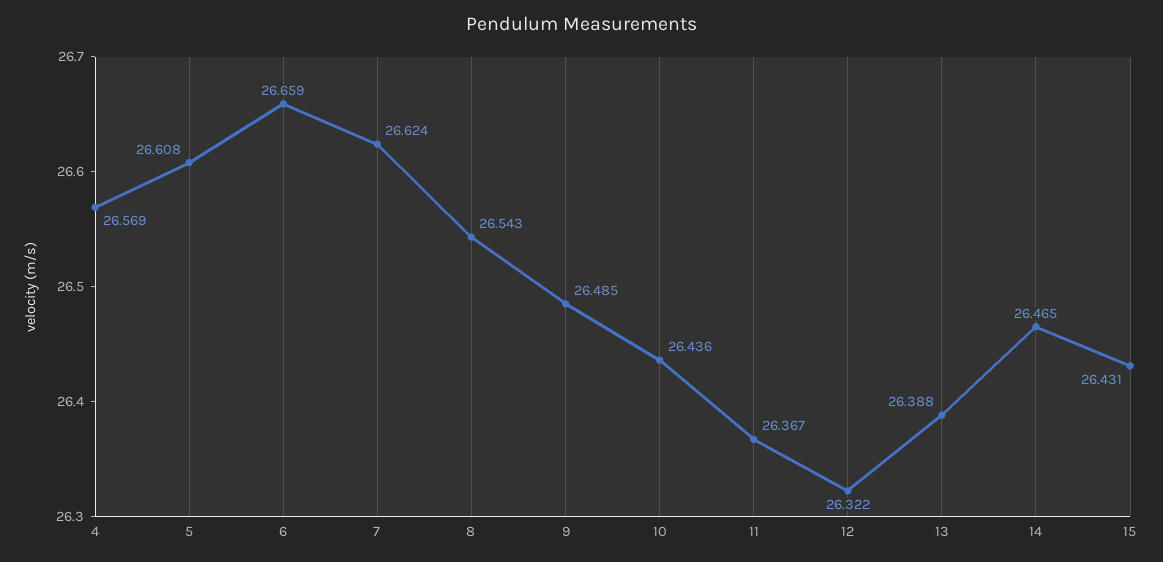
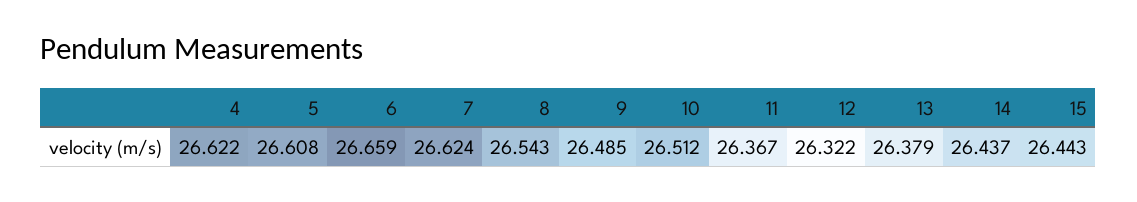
  {
-   "4": 26.569,
+   "4": 26.622,
    "5": 26.608,
    "6": 26.659,
    "7": 26.624,
    "8": 26.543,
    "9": 26.485,
-   "10": 26.436,
+   "10": 26.512,
    "11": 26.367,
    "12": 26.322,
-   "13": 26.388,
+   "13": 26.379,
-   "14": 26.465,
+   "14": 26.437,
-   "15": 26.431
+   "15": 26.443
  }

